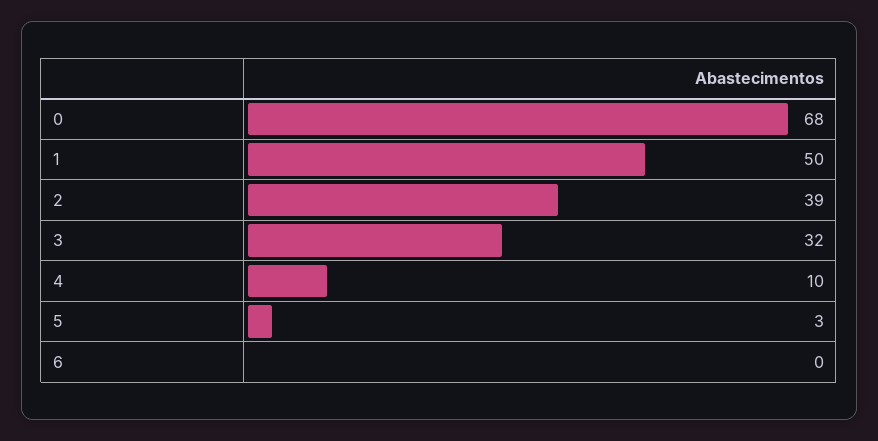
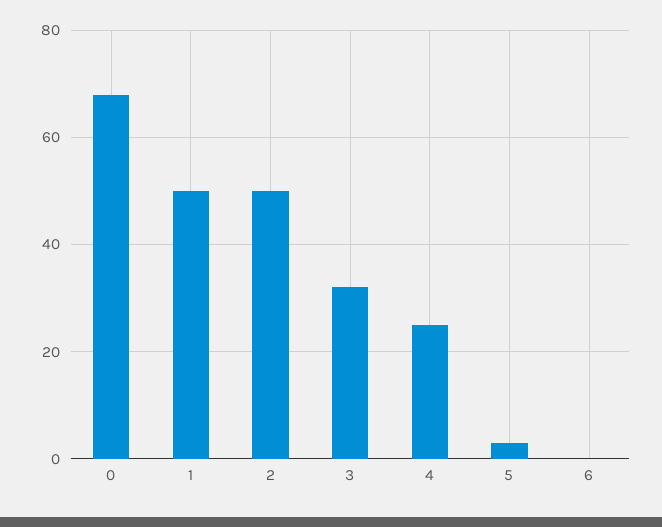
  {
    "0": 68,
    "1": 50,
-   "2": 39,
+   "2": 50,
    "3": 32,
-   "4": 10,
+   "4": 25,
    "5": 3,
    "6": 0
  }

